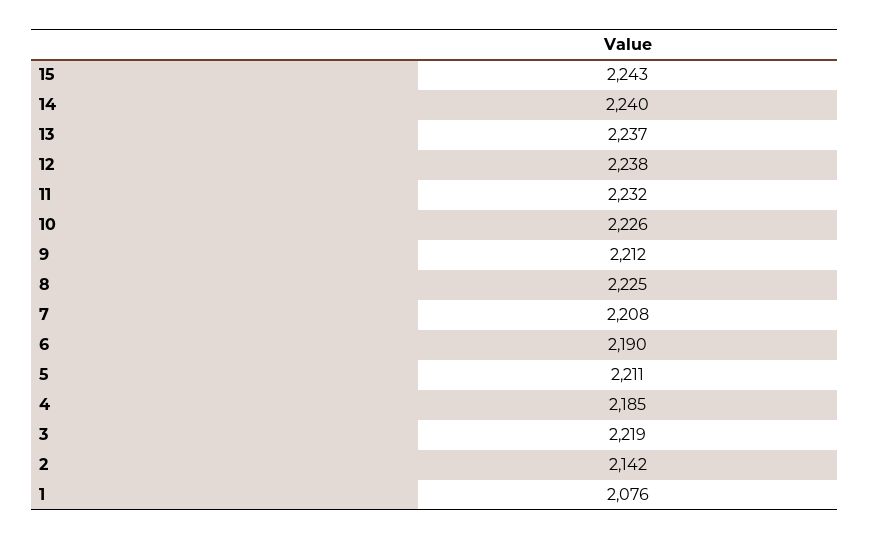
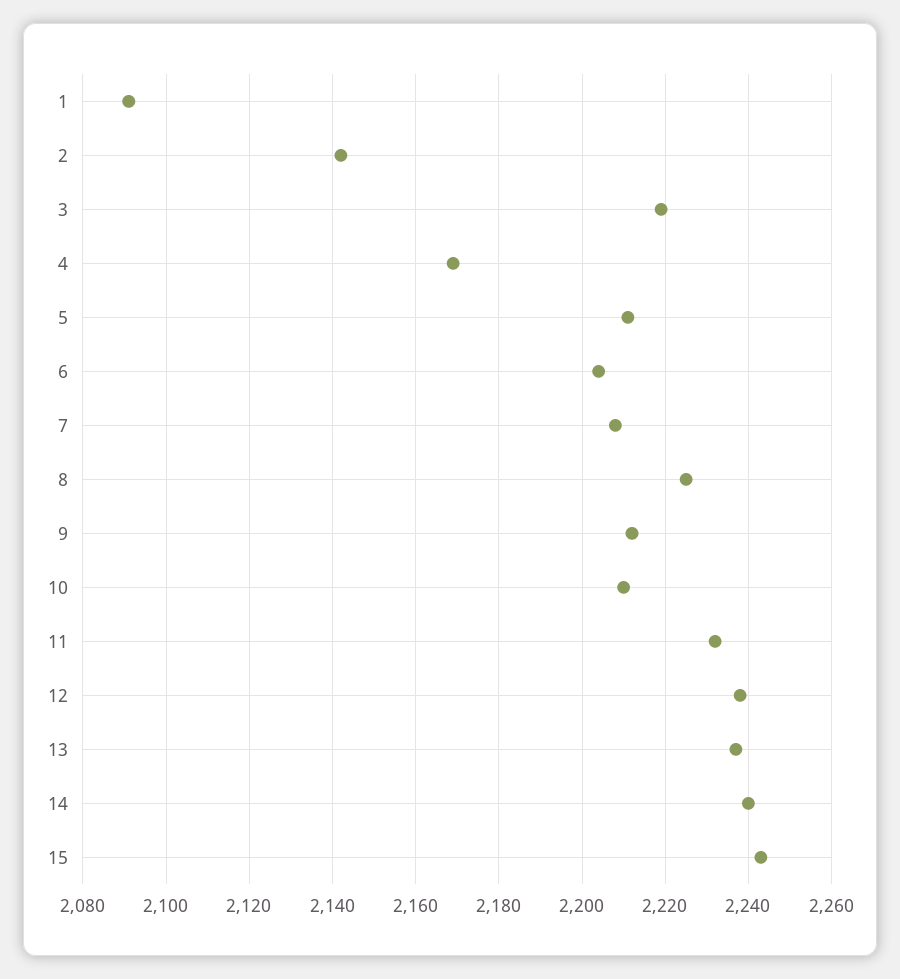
  {
    "15": 2243,
    "14": 2240,
    "13": 2237,
    "12": 2238,
    "11": 2232,
-   "10": 2226,
+   "10": 2210,
    "9": 2212,
    "8": 2225,
    "7": 2208,
-   "6": 2190,
+   "6": 2205,
    "5": 2211,
-   "4": 2185,
+   "4": 2170,
    "3": 2219,
    "2": 2142,
-   "1": 2076
+   "1": 2090
  }

